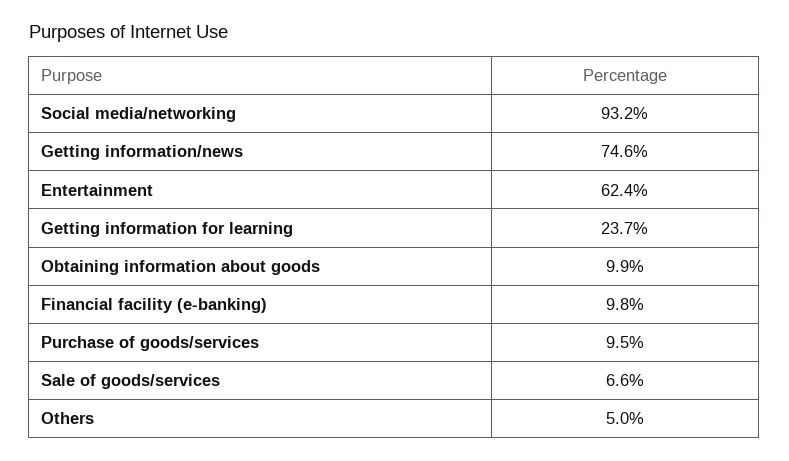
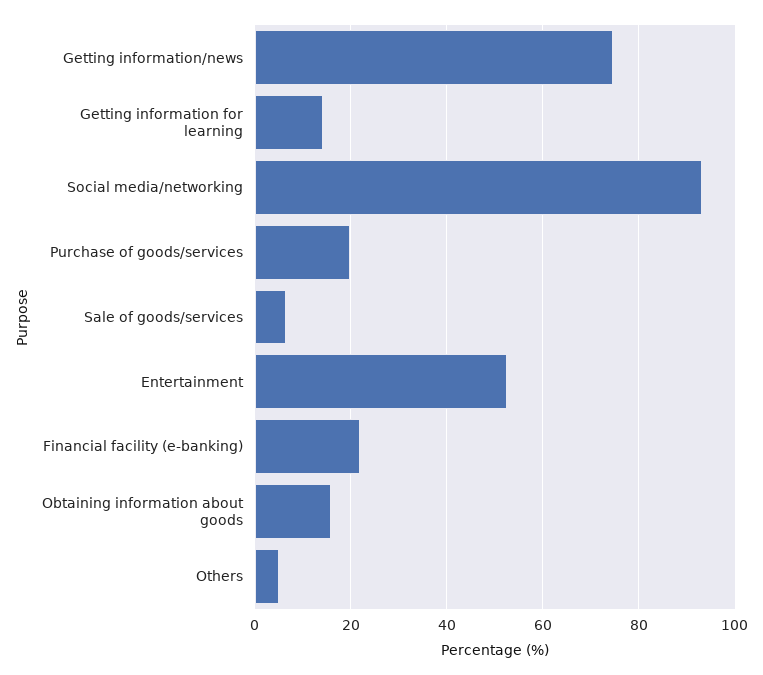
  {
    "Social media/networking": 93.2,
    "Getting information/news": 74.6,
-   "Entertainment": 62.4,
+   "Entertainment": 52,
-   "Getting information for learning": 23.7,
+   "Getting information for learning": 14,
-   "Obtaining information about goods": 9.9,
+   "Obtaining information about goods": 16,
-   "Financial facility (e-banking)": 9.8,
+   "Financial facility (e-banking)": 22,
-   "Purchase of goods/services": 9.5,
+   "Purchase of goods/services": 20,
    "Sale of goods/services": 6.6,
    "Others": 5
  }

